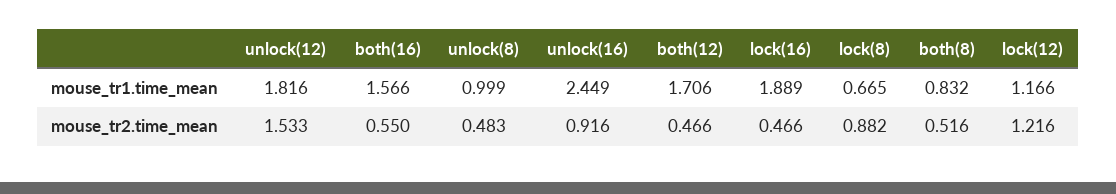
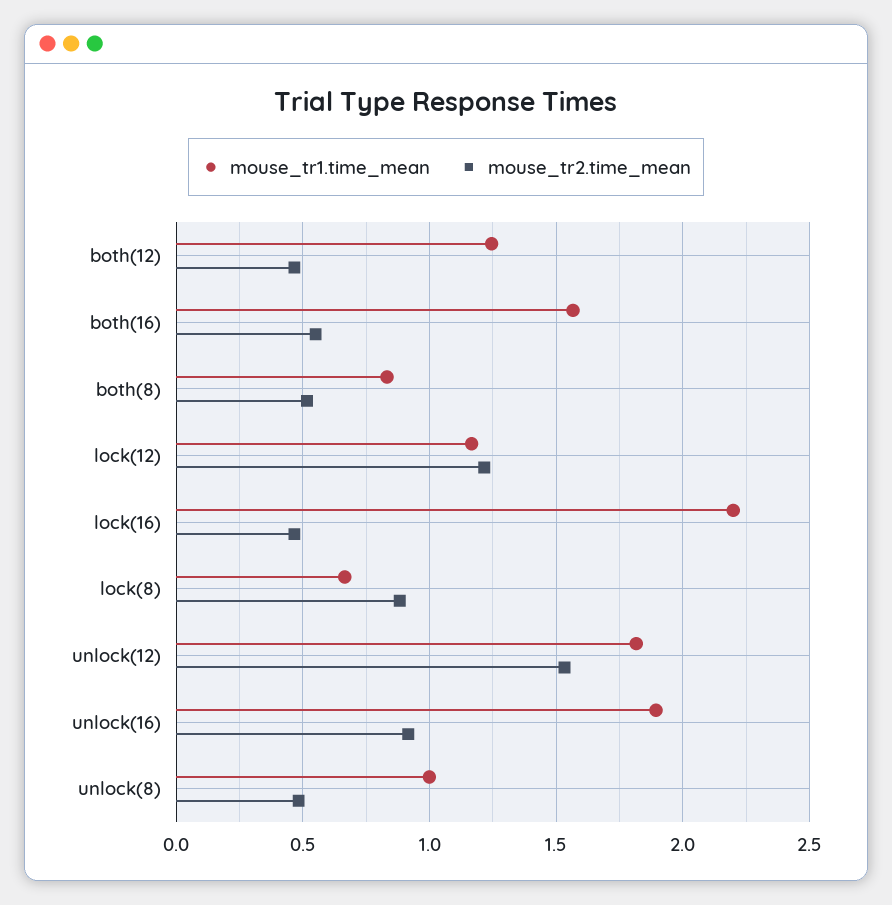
  {
    "mouse_tr1.time_mean": {
      "unlock(12)": 1.816,
      "both(16)": 1.566,
      "unlock(8)": 0.999,
-     "unlock(16)": 2.449,
+     "unlock(16)": 1.9,
-     "both(12)": 1.706,
+     "both(12)": 1.25,
-     "lock(16)": 1.889,
+     "lock(16)": 2.2,
      "lock(8)": 0.665,
      "both(8)": 0.832,
      "lock(12)": 1.166
    },
    "mouse_tr2.time_mean": {
      "unlock(12)": 1.533,
      "both(16)": 0.55,
      "unlock(8)": 0.483,
      "unlock(16)": 0.916,
      "both(12)": 0.466,
      "lock(16)": 0.466,
      "lock(8)": 0.882,
      "both(8)": 0.516,
      "lock(12)": 1.216
    }
  }

